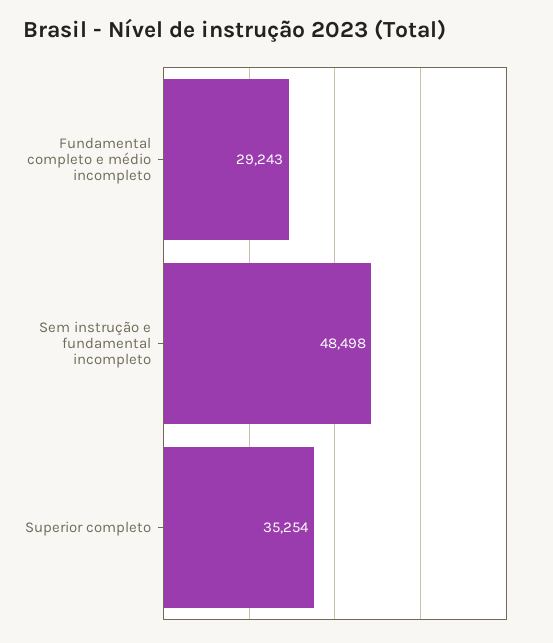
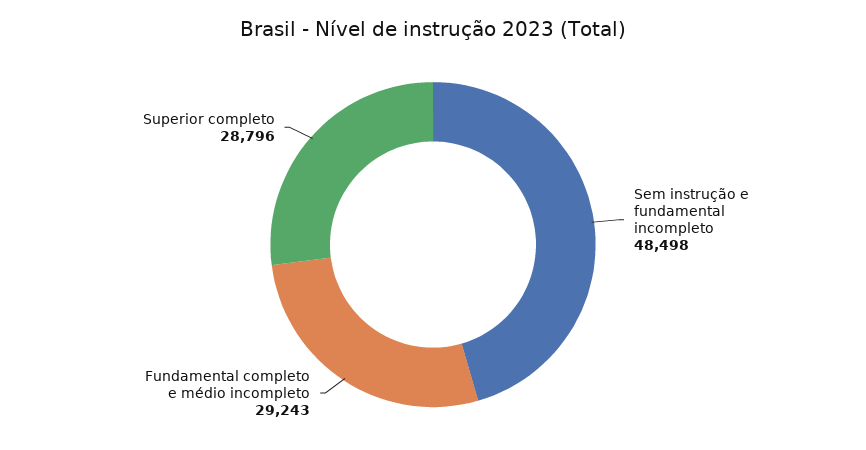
  {
    "Fundamental completo e médio incompleto": 29243,
    "Sem instrução e fundamental incompleto": 48498,
-   "Superior completo": 35254
+   "Superior completo": 28796
  }

